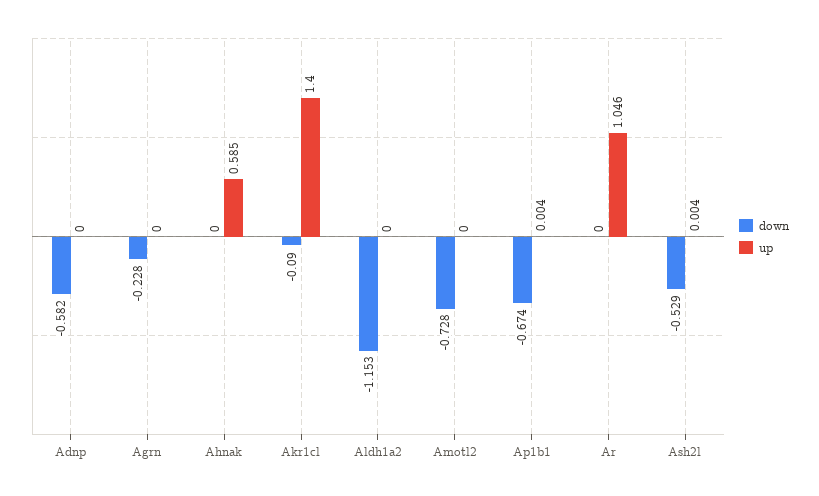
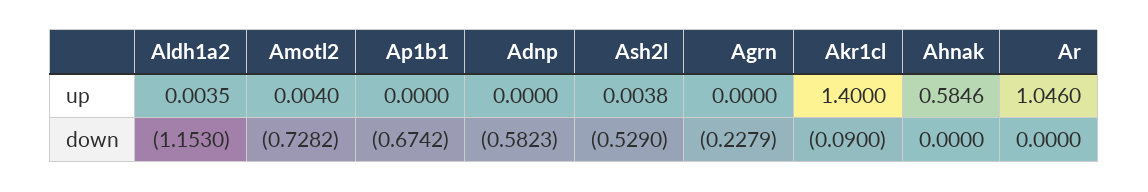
  {
    "down": {
      "Adnp": -0.5823,
      "Agrn": -0.2279,
      "Ahnak": 0,
      "Akr1cl": -0.09,
      "Aldh1a2": -1.153,
      "Amotl2": -0.7282,
      "Ap1b1": -0.6742,
      "Ar": 0,
      "Ash2l": -0.529
    },
    "up": {
      "Adnp": 0,
      "Agrn": 0,
      "Ahnak": 0.5846,
      "Akr1cl": 1.4,
-     "Aldh1a2": 0,
+     "Aldh1a2": 0.0035,
-     "Amotl2": 0,
+     "Amotl2": 0.004,
-     "Ap1b1": 0.004,
+     "Ap1b1": 0,
      "Ar": 1.046,
      "Ash2l": 0.0038
    }
  }

